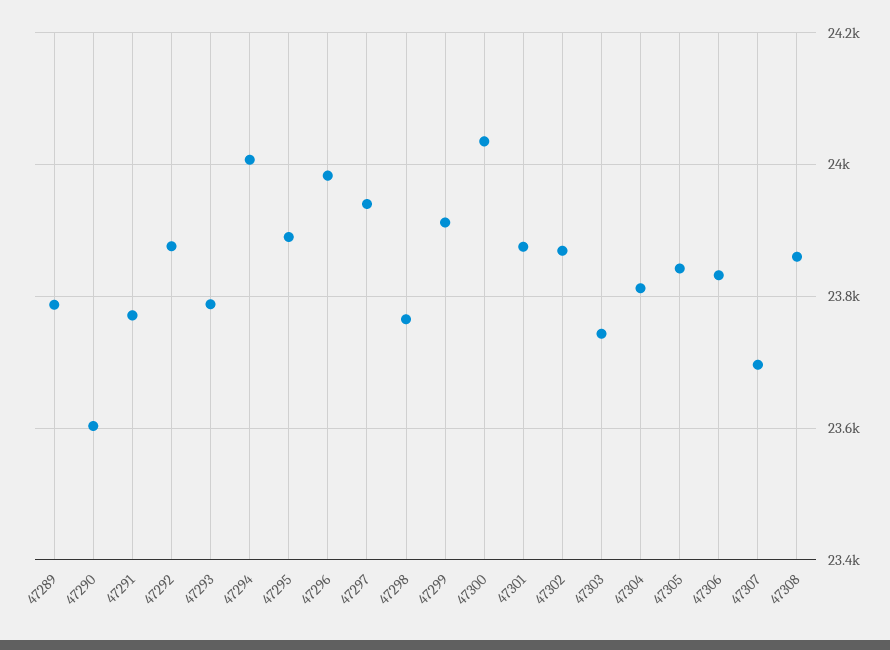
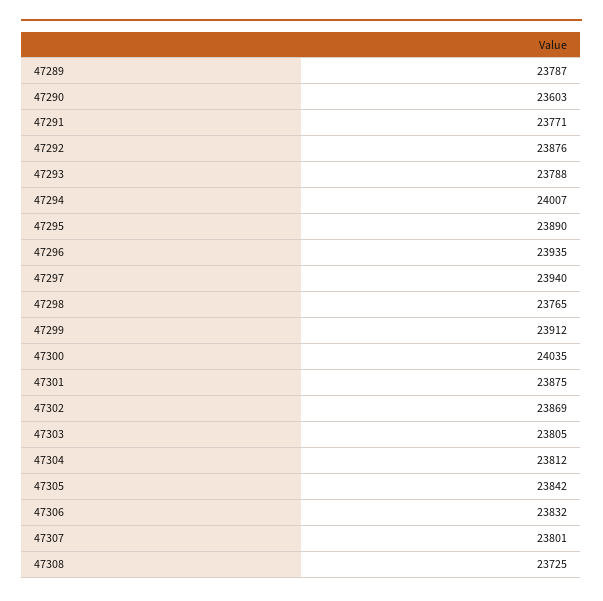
  {
    "47289": 23787,
    "47290": 23603,
    "47291": 23771,
    "47292": 23876,
    "47293": 23788,
    "47294": 24007,
    "47295": 23890,
-   "47296": 23980,
+   "47296": 23935,
    "47297": 23940,
    "47298": 23765,
    "47299": 23912,
    "47300": 24035,
    "47301": 23875,
    "47302": 23869,
-   "47303": 23740,
+   "47303": 23805,
    "47304": 23812,
    "47305": 23842,
    "47306": 23832,
-   "47307": 23700,
+   "47307": 23801,
-   "47308": 23860
+   "47308": 23725
  }

